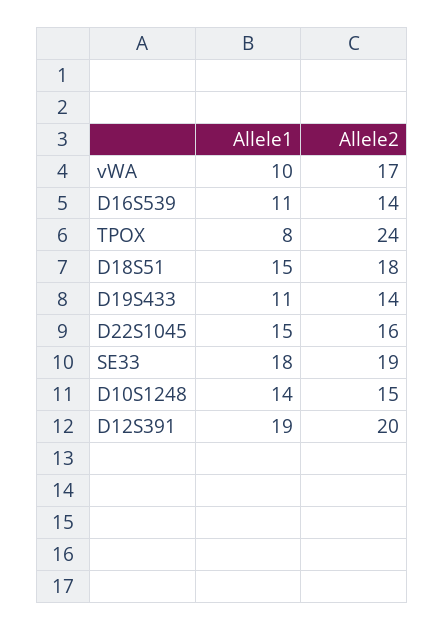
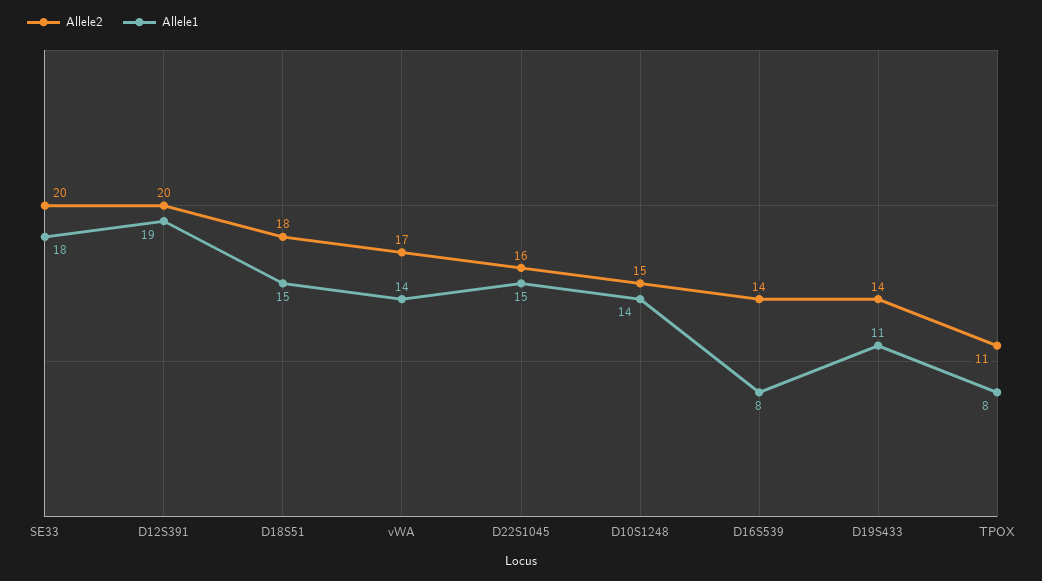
  {
    "Allele1": {
-     "vWA": 10,
+     "vWA": 14,
-     "D16S539": 11,
+     "D16S539": 8,
      "TPOX": 8,
      "D18S51": 15,
      "D19S433": 11,
      "D22S1045": 15,
      "SE33": 18,
      "D10S1248": 14,
      "D12S391": 19
    },
    "Allele2": {
      "vWA": 17,
      "D16S539": 14,
-     "TPOX": 24,
+     "TPOX": 11,
      "D18S51": 18,
      "D19S433": 14,
      "D22S1045": 16,
-     "SE33": 19,
+     "SE33": 20,
      "D10S1248": 15,
      "D12S391": 20
    }
  }

